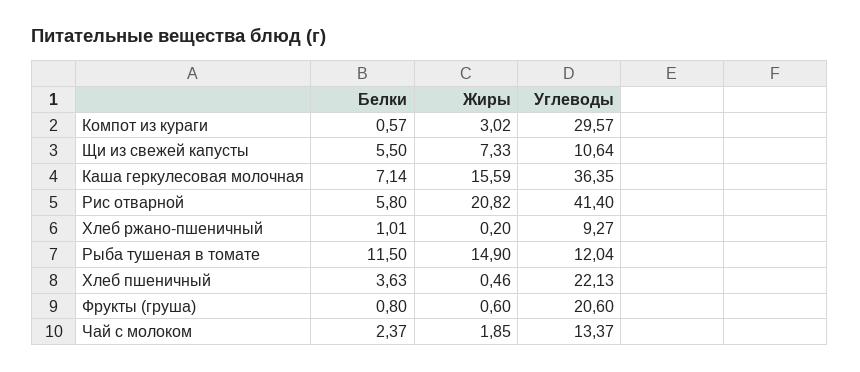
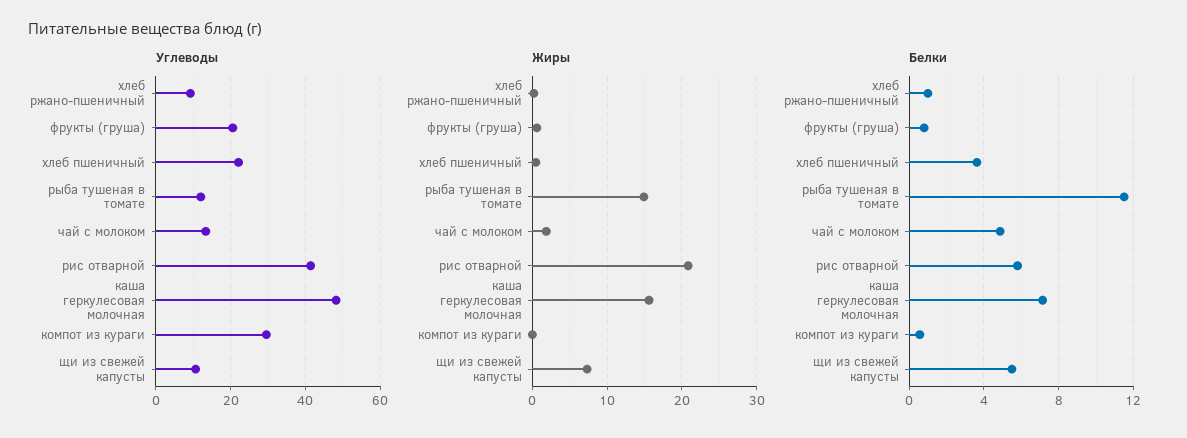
  {
    "Белки": {
      "Компот из кураги": 0.57,
      "Щи из свежей капусты": 5.5,
      "Каша геркулесовая молочная": 7.14,
      "Рис отварной": 5.8,
      "Хлеб ржано-пшеничный": 1.01,
      "Рыба тушеная в томате": 11.5,
      "Хлеб пшеничный": 3.63,
      "Фрукты (груша)": 0.8,
-     "Чай с молоком": 2.37
+     "Чай с молоком": 5
    },
    "Жиры": {
-     "Компот из кураги": 3.02,
+     "Компот из кураги": 0,
      "Щи из свежей капусты": 7.33,
      "Каша геркулесовая молочная": 15.59,
      "Рис отварной": 20.82,
      "Хлеб ржано-пшеничный": 0.2,
      "Рыба тушеная в томате": 14.9,
      "Хлеб пшеничный": 0.46,
      "Фрукты (груша)": 0.6,
      "Чай с молоком": 1.85
    },
    "Углеводы": {
      "Компот из кураги": 29.57,
      "Щи из свежей капусты": 10.64,
-     "Каша геркулесовая молочная": 36.35,
+     "Каша геркулесовая молочная": 48,
      "Рис отварной": 41.4,
      "Хлеб ржано-пшеничный": 9.27,
      "Рыба тушеная в томате": 12.04,
      "Хлеб пшеничный": 22.13,
      "Фрукты (груша)": 20.6,
      "Чай с молоком": 13.37
    }
  }

